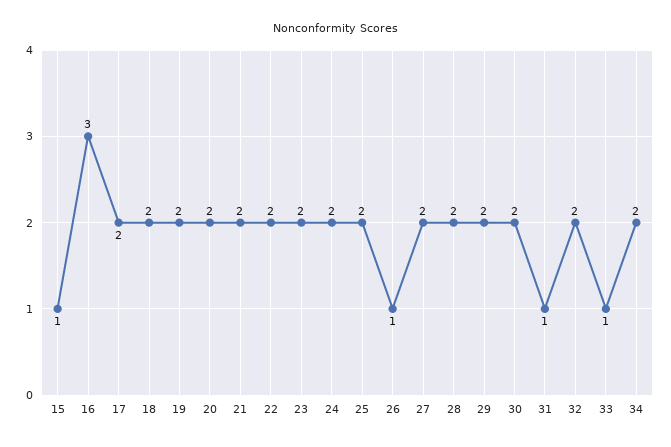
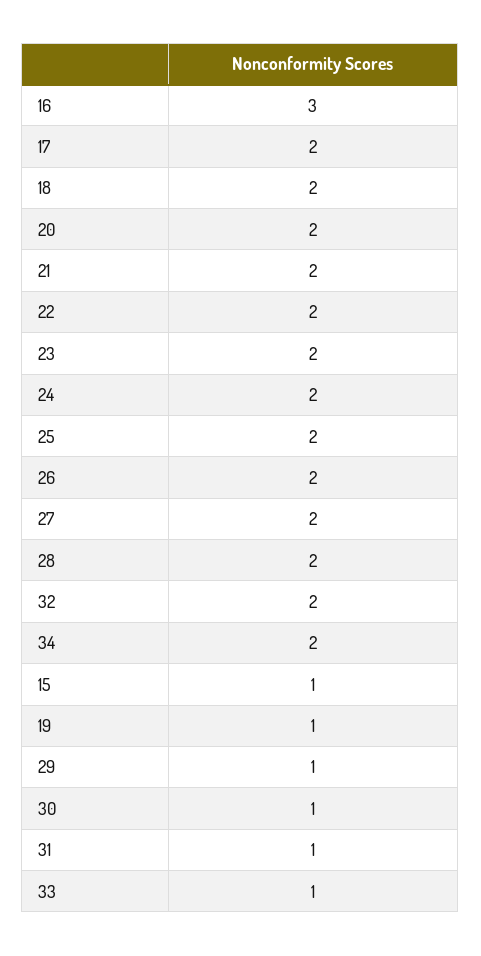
  {
    "15": 1,
    "16": 3,
    "17": 2,
    "18": 2,
-   "19": 2,
+   "19": 1,
    "20": 2,
    "21": 2,
    "22": 2,
    "23": 2,
    "24": 2,
    "25": 2,
-   "26": 1,
+   "26": 2,
    "27": 2,
    "28": 2,
-   "29": 2,
+   "29": 1,
-   "30": 2,
+   "30": 1,
    "31": 1,
    "32": 2,
    "33": 1,
    "34": 2
  }

